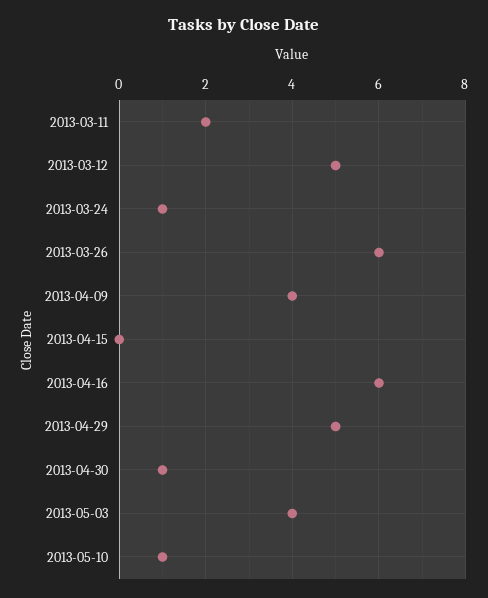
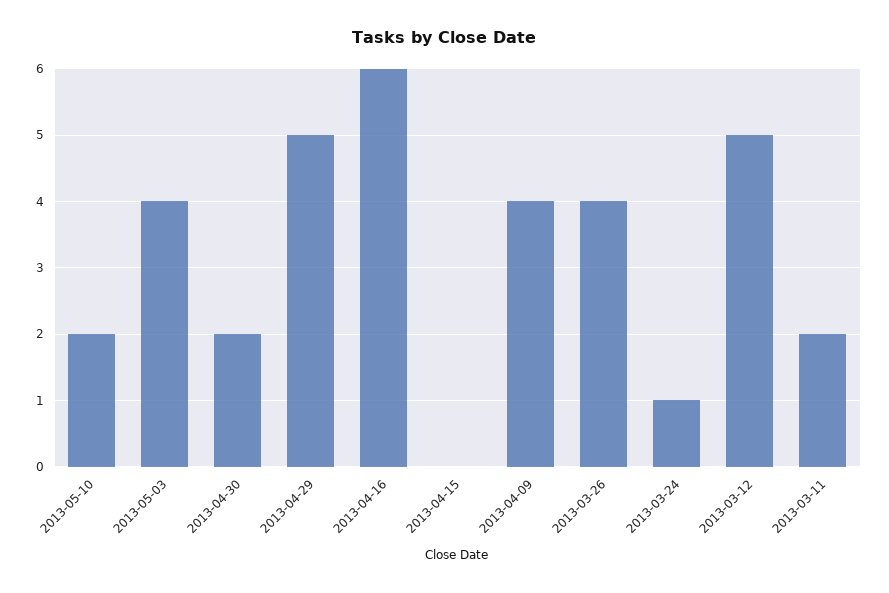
  {
    "2013-03-11": 2,
    "2013-03-12": 5,
    "2013-03-24": 1,
-   "2013-03-26": 6,
+   "2013-03-26": 4,
    "2013-04-09": 4,
    "2013-04-15": 0,
    "2013-04-16": 6,
    "2013-04-29": 5,
-   "2013-04-30": 1,
+   "2013-04-30": 2,
    "2013-05-03": 4,
-   "2013-05-10": 1
+   "2013-05-10": 2
  }

